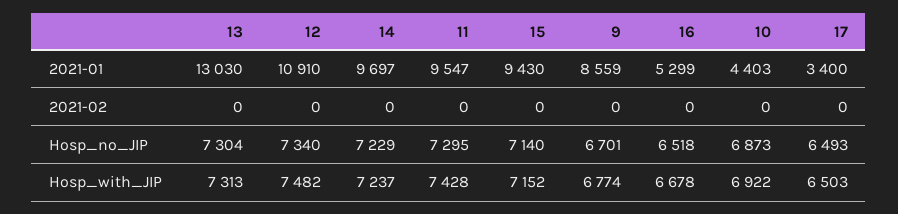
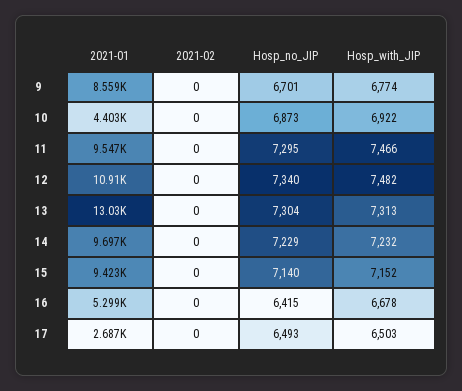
  {
    "13": {
      "2021-01": 13030,
      "2021-02": 0,
      "Hosp_no_JIP": 7304,
      "Hosp_with_JIP": 7313
    },
    "12": {
      "2021-01": 10910,
      "2021-02": 0,
      "Hosp_no_JIP": 7340,
      "Hosp_with_JIP": 7482
    },
    "14": {
      "2021-01": 9697,
      "2021-02": 0,
      "Hosp_no_JIP": 7229,
-     "Hosp_with_JIP": 7237
+     "Hosp_with_JIP": 7232
    },
    "11": {
      "2021-01": 9547,
      "2021-02": 0,
      "Hosp_no_JIP": 7295,
-     "Hosp_with_JIP": 7428
+     "Hosp_with_JIP": 7466
    },
    "15": {
-     "2021-01": 9430,
+     "2021-01": 9423,
      "2021-02": 0,
      "Hosp_no_JIP": 7140,
      "Hosp_with_JIP": 7152
    },
    "9": {
      "2021-01": 8559,
      "2021-02": 0,
      "Hosp_no_JIP": 6701,
      "Hosp_with_JIP": 6774
    },
    "16": {
      "2021-01": 5299,
      "2021-02": 0,
-     "Hosp_no_JIP": 6518,
+     "Hosp_no_JIP": 6415,
      "Hosp_with_JIP": 6678
    },
    "10": {
      "2021-01": 4403,
      "2021-02": 0,
      "Hosp_no_JIP": 6873,
      "Hosp_with_JIP": 6922
    },
    "17": {
-     "2021-01": 3400,
+     "2021-01": 2687,
      "2021-02": 0,
      "Hosp_no_JIP": 6493,
      "Hosp_with_JIP": 6503
    }
  }

